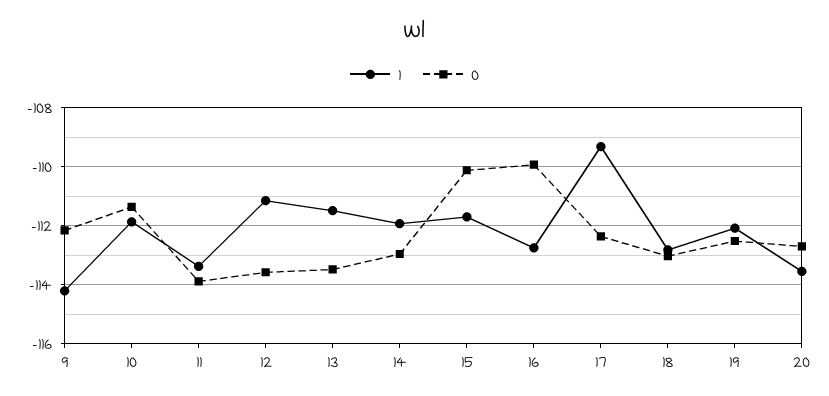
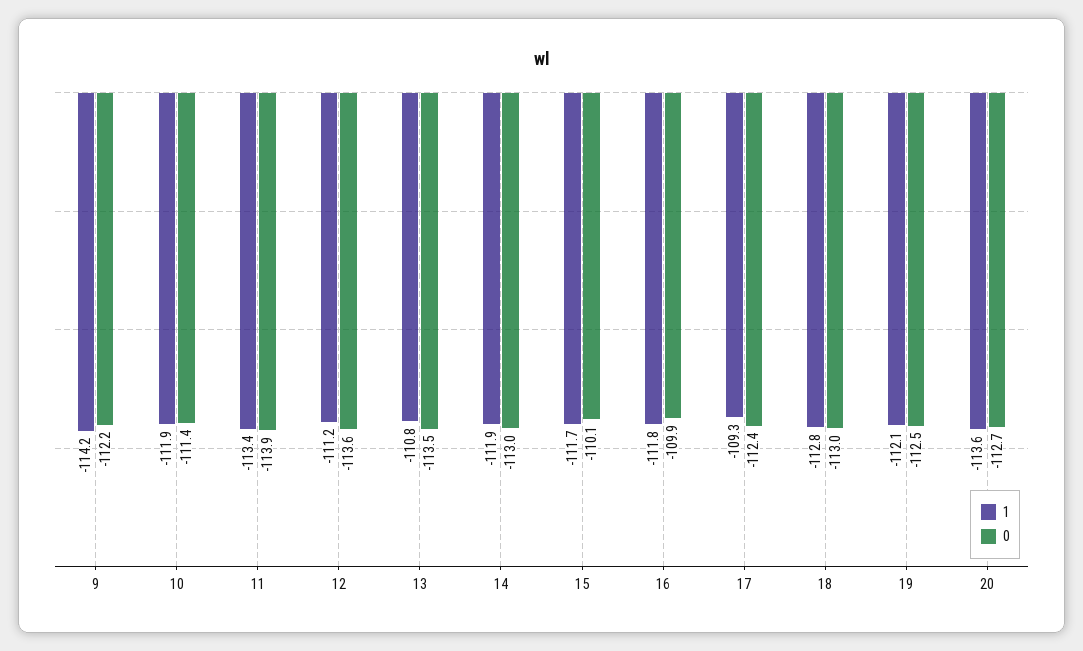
  {
    "1": {
      "9": -114.2,
      "10": -111.9,
      "11": -113.4,
      "12": -111.2,
-     "13": -111.5,
+     "13": -110.8,
      "14": -111.9,
      "15": -111.7,
-     "16": -112.75,
+     "16": -111.8,
      "17": -109.3,
      "18": -112.8,
      "19": -112.1,
      "20": -113.6
    },
    "0": {
      "9": -112.2,
      "10": -111.4,
      "11": -113.9,
      "12": -113.6,
      "13": -113.5,
      "14": -113,
      "15": -110.1,
      "16": -109.9,
      "17": -112.4,
      "18": -113,
      "19": -112.5,
      "20": -112.7
    }
  }

